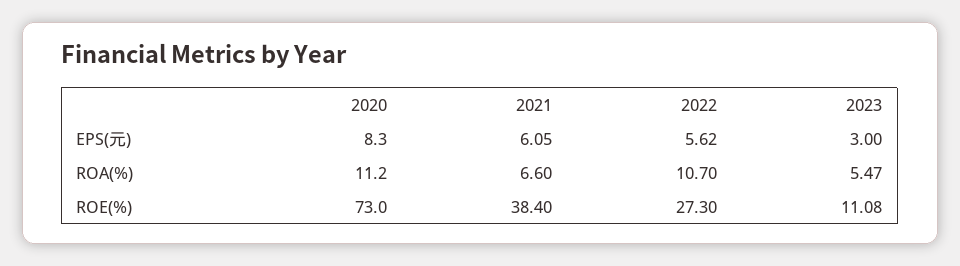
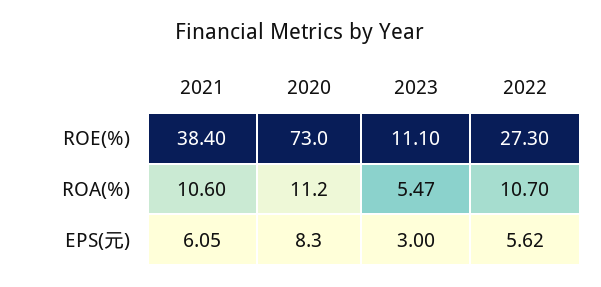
  {
    "2020": {
      "EPS(元)": 8.3,
      "ROA(%)": 11.2,
      "ROE(%)": 73
    },
    "2021": {
      "EPS(元)": 6.05,
-     "ROA(%)": 6.6,
+     "ROA(%)": 10.6,
      "ROE(%)": 38.4
    },
    "2022": {
      "EPS(元)": 5.62,
      "ROA(%)": 10.7,
      "ROE(%)": 27.3
    },
    "2023": {
      "EPS(元)": 3,
      "ROA(%)": 5.47,
-     "ROE(%)": 11.08
+     "ROE(%)": 11.1
    }
  }

